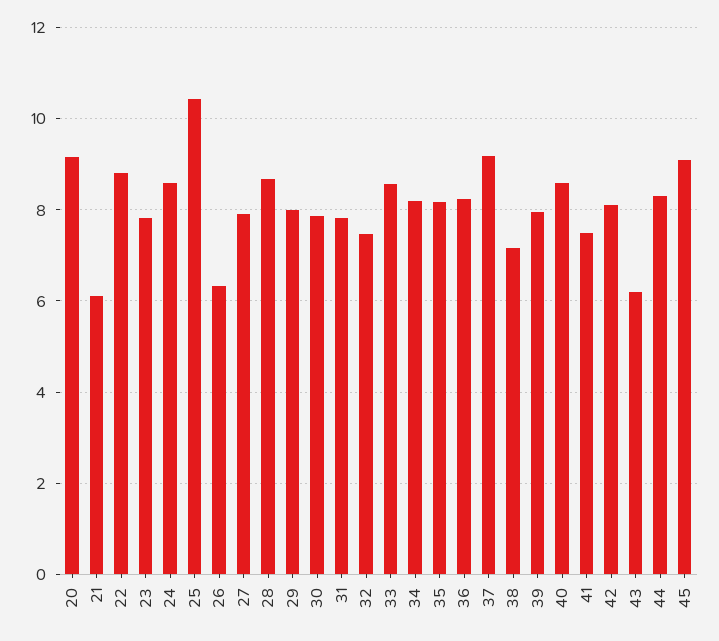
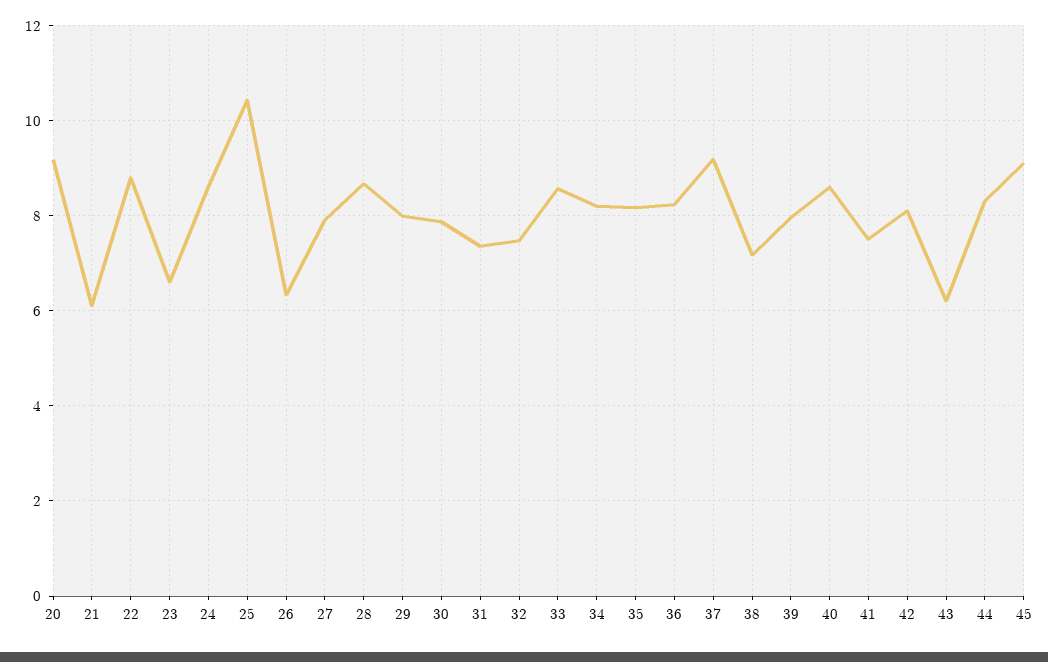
  {
    "20": 9.2,
    "21": 6.2,
    "22": 8.8,
-   "23": 7.8,
+   "23": 6.6,
    "24": 8.6,
    "25": 10.4,
    "26": 6.4,
    "27": 8,
    "28": 8.6,
    "29": 8,
    "30": 7.8,
-   "31": 7.8,
+   "31": 7.4,
    "32": 7.4,
    "33": 8.6,
    "34": 8.2,
    "35": 8.2,
    "36": 8.2,
    "37": 9.2,
    "38": 7.2,
    "39": 8,
    "40": 8.6,
    "41": 7.6,
    "42": 8.2,
    "43": 6.2,
    "44": 8.4,
    "45": 9.2
  }

